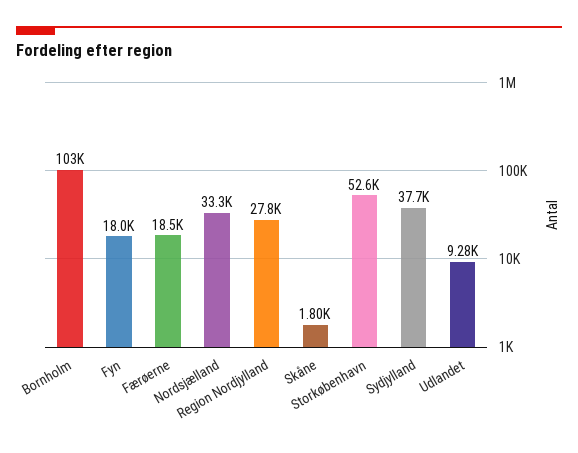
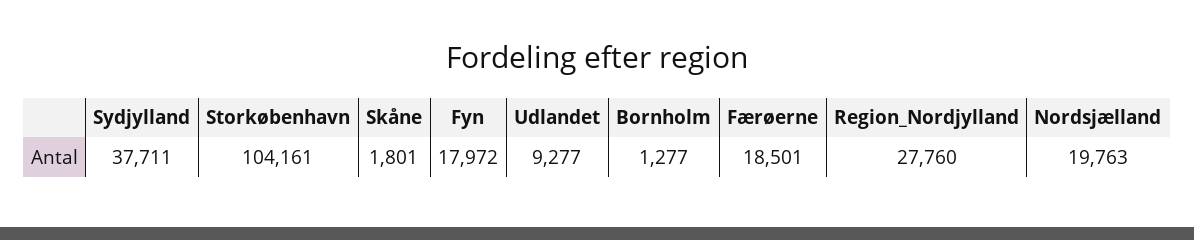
  {
-   "Bornholm": 103000,
+   "Bornholm": 1277,
    "Fyn": 17972,
    "Færøerne": 18501,
-   "Nordsjælland": 33300,
+   "Nordsjælland": 19763,
    "Region Nordjylland": 27760,
    "Skåne": 1801,
-   "Storkøbenhavn": 52600,
+   "Storkøbenhavn": 104161,
    "Sydjylland": 37711,
    "Udlandet": 9277
  }

